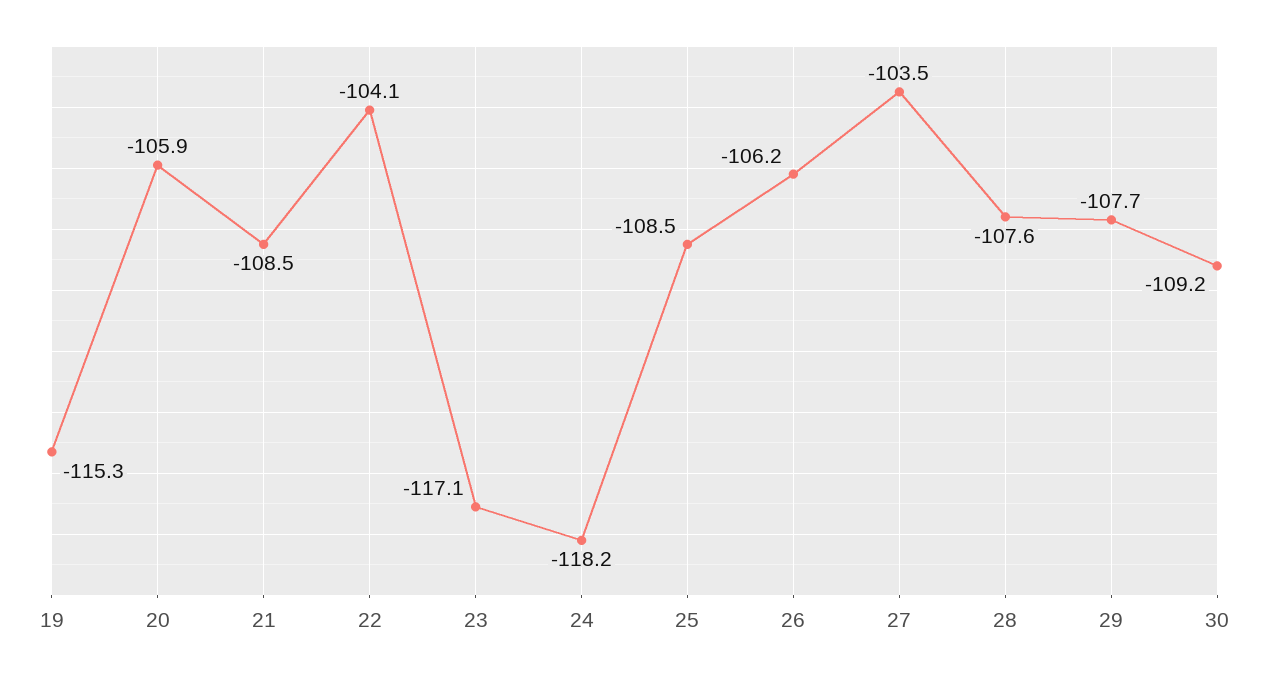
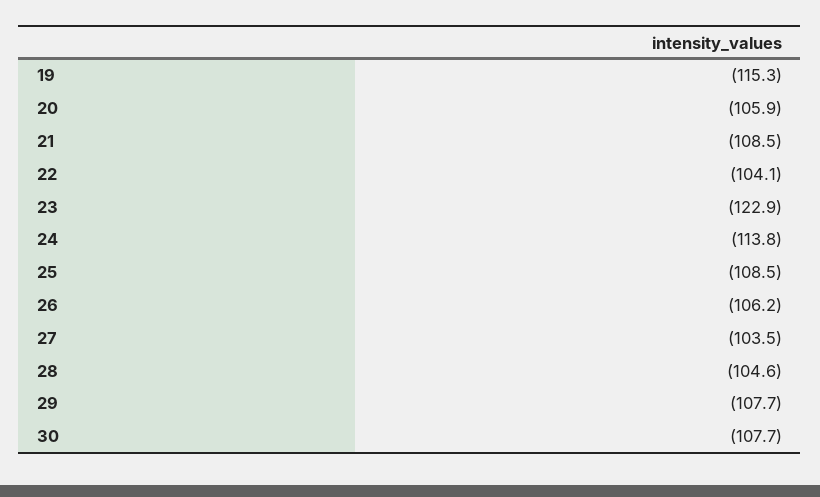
  {
    "19": -115.3,
    "20": -105.9,
    "21": -108.5,
    "22": -104.1,
-   "23": -117.1,
+   "23": -122.9,
-   "24": -118.2,
+   "24": -113.8,
    "25": -108.5,
    "26": -106.2,
    "27": -103.5,
-   "28": -107.6,
+   "28": -104.6,
    "29": -107.7,
-   "30": -109.2
+   "30": -107.7
  }

